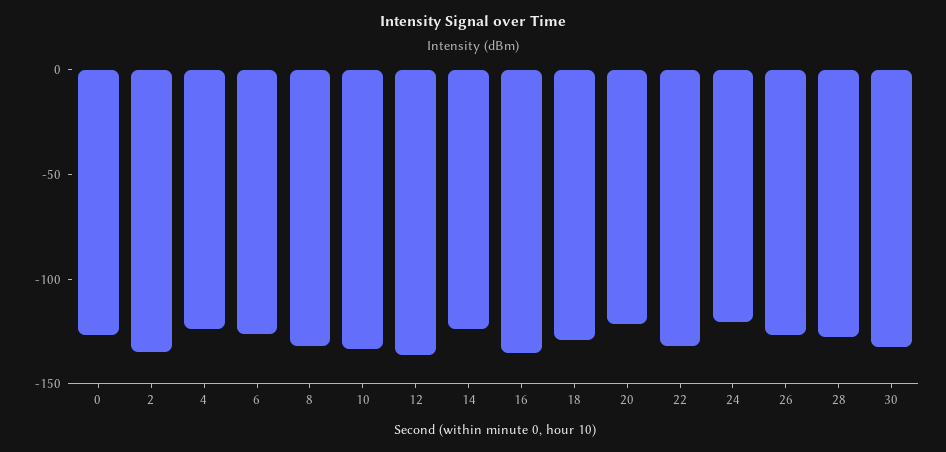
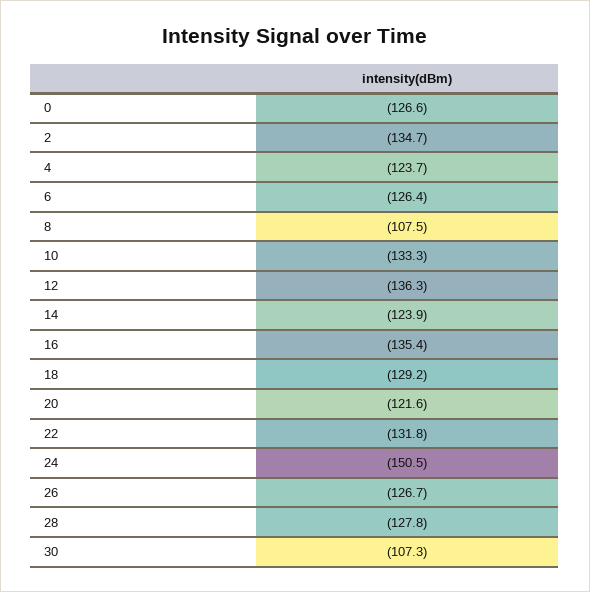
  {
    "0": -126.6,
    "2": -134.7,
    "4": -123.7,
    "6": -126.4,
-   "8": -130,
+   "8": -107.5,
    "10": -133.3,
    "12": -136.3,
    "14": -123.9,
    "16": -135.4,
    "18": -129.2,
    "20": -121.6,
    "22": -131.8,
-   "24": -120,
+   "24": -150.5,
    "26": -126.7,
    "28": -127.8,
-   "30": -130
+   "30": -107.3
  }

